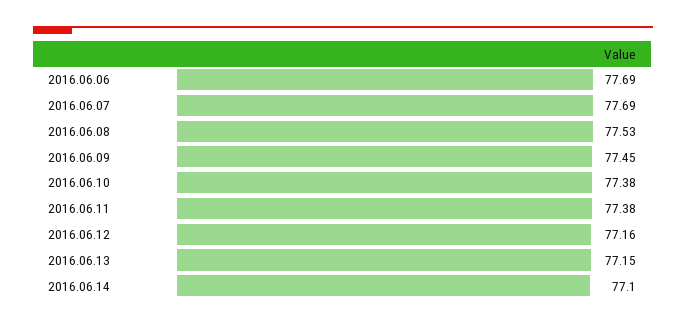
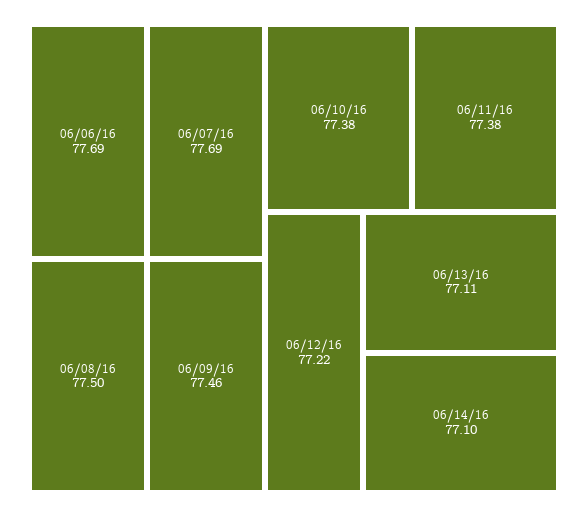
  {
    "2016.06.06": 77.69,
    "2016.06.07": 77.69,
-   "2016.06.08": 77.53,
+   "2016.06.08": 77.5,
-   "2016.06.09": 77.45,
+   "2016.06.09": 77.46,
    "2016.06.10": 77.38,
    "2016.06.11": 77.38,
-   "2016.06.12": 77.16,
+   "2016.06.12": 77.22,
-   "2016.06.13": 77.15,
+   "2016.06.13": 77.11,
    "2016.06.14": 77.1
  }

